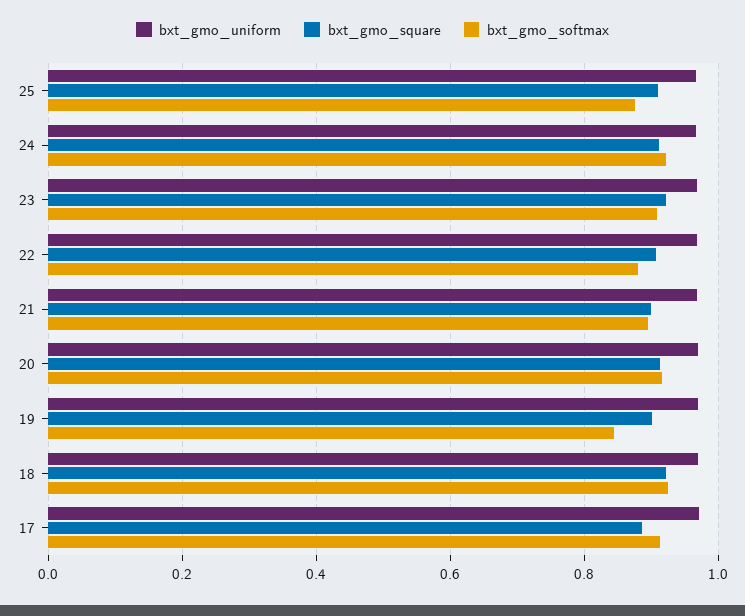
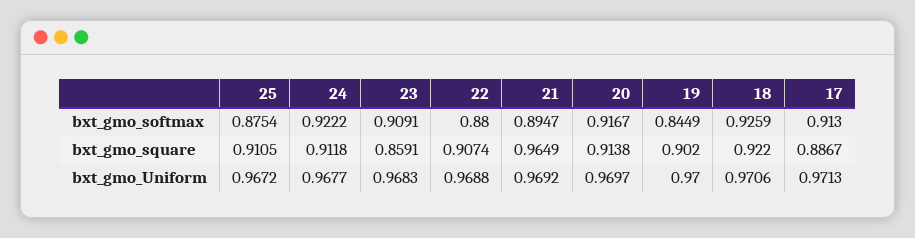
  {
    "bxt_gmo_uniform": {
      "25": 0.9672,
      "24": 0.9677,
      "23": 0.9683,
      "22": 0.9688,
      "21": 0.9692,
      "20": 0.9697,
      "19": 0.97,
      "18": 0.9706,
      "17": 0.9713
    },
    "bxt_gmo_square": {
      "25": 0.9105,
      "24": 0.9118,
-     "23": 0.92,
+     "23": 0.8591,
      "22": 0.9074,
-     "21": 0.9,
+     "21": 0.9649,
      "20": 0.9138,
      "19": 0.902,
      "18": 0.922,
      "17": 0.8867
    },
    "bxt_gmo_softmax": {
      "25": 0.8754,
      "24": 0.9222,
      "23": 0.9091,
      "22": 0.88,
      "21": 0.8947,
      "20": 0.9167,
      "19": 0.8449,
      "18": 0.9259,
      "17": 0.913
    }
  }

